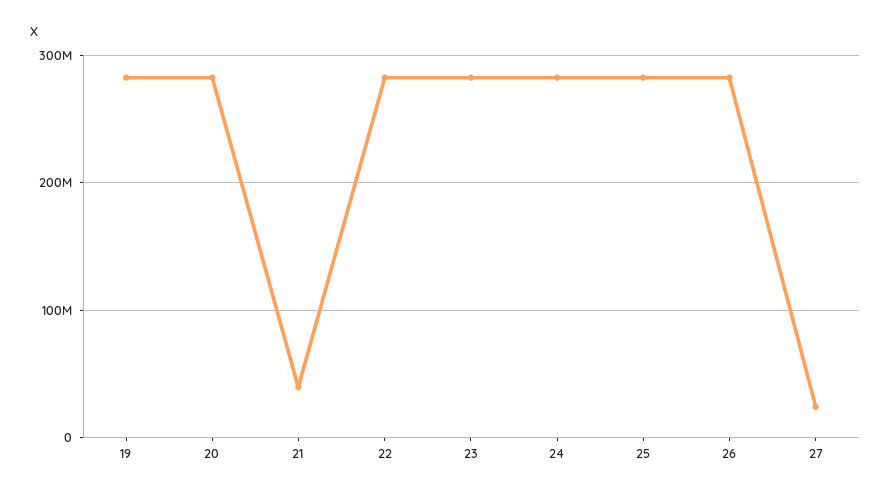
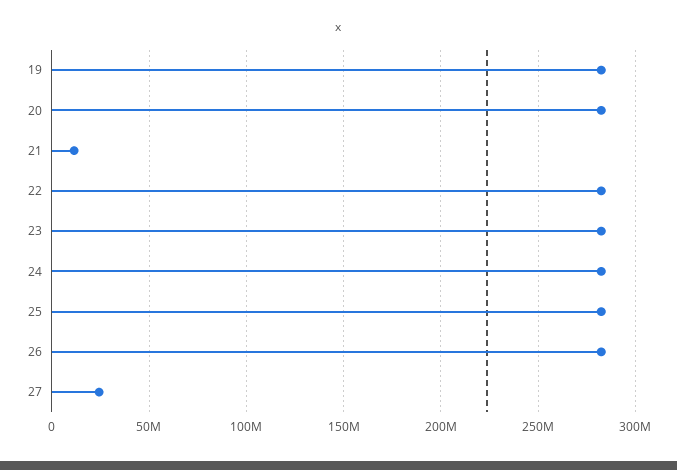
  {
    "19": 285000000,
    "20": 285000000,
-   "21": 40000000,
+   "21": 10000000,
    "22": 285000000,
    "23": 285000000,
    "24": 285000000,
    "25": 285000000,
    "26": 285000000,
    "27": 25000000
  }

